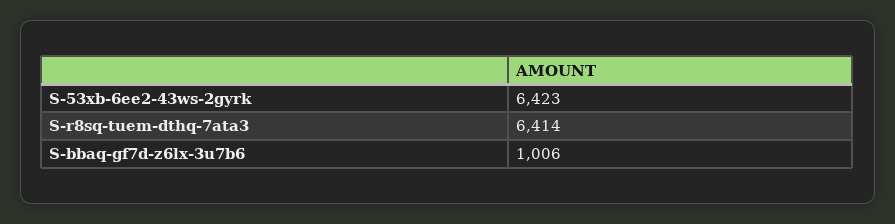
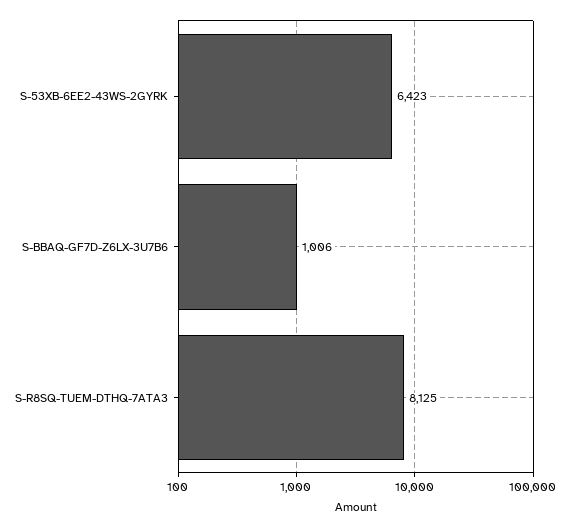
  {
    "S-53xb-6ee2-43ws-2gyrk": 6423,
-   "S-r8sq-tuem-dthq-7ata3": 6414,
+   "S-r8sq-tuem-dthq-7ata3": 8125,
    "S-bbaq-gf7d-z6lx-3u7b6": 1006
  }

